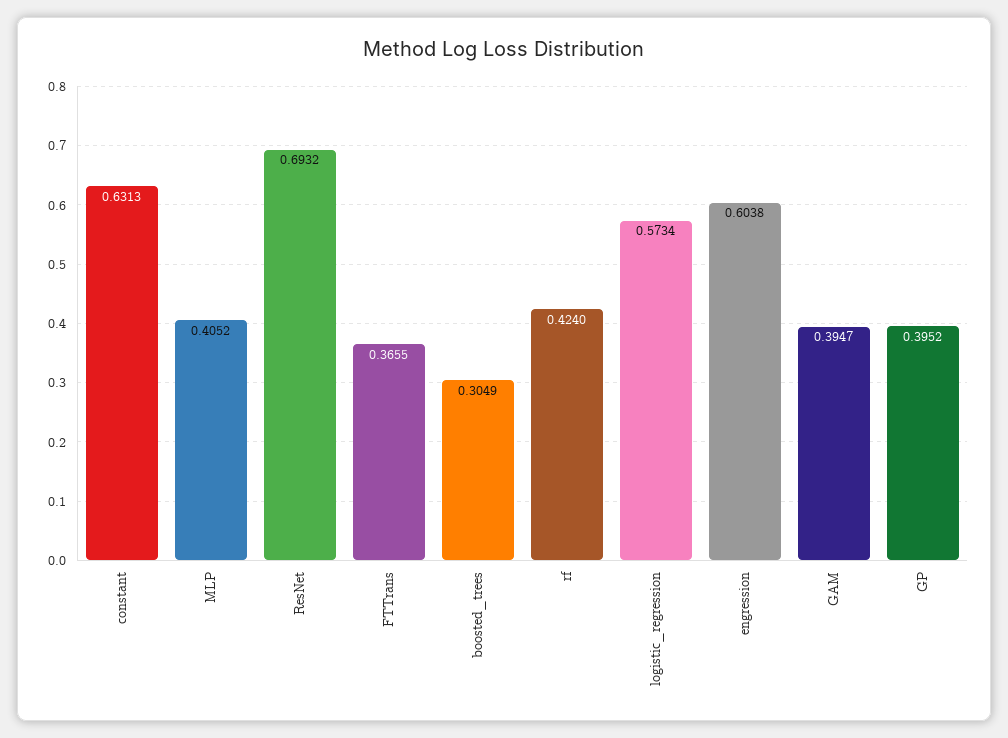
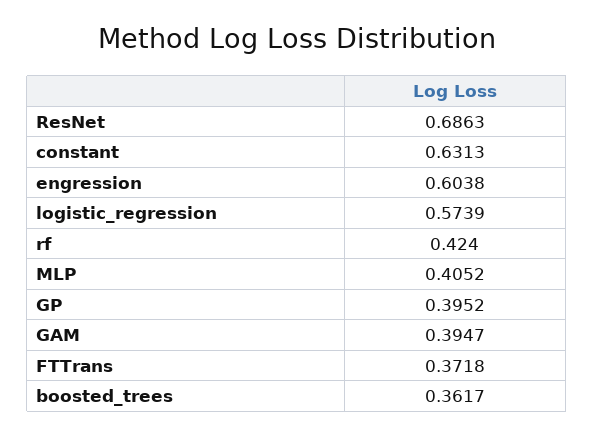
  {
    "constant": 0.6313,
    "MLP": 0.4052,
-   "ResNet": 0.6932,
+   "ResNet": 0.6863,
-   "FTTrans": 0.3655,
+   "FTTrans": 0.3718,
-   "boosted_trees": 0.3049,
+   "boosted_trees": 0.3617,
    "rf": 0.424,
-   "logistic_regression": 0.5734,
+   "logistic_regression": 0.5739,
    "engression": 0.6038,
    "GAM": 0.3947,
    "GP": 0.3952
  }

